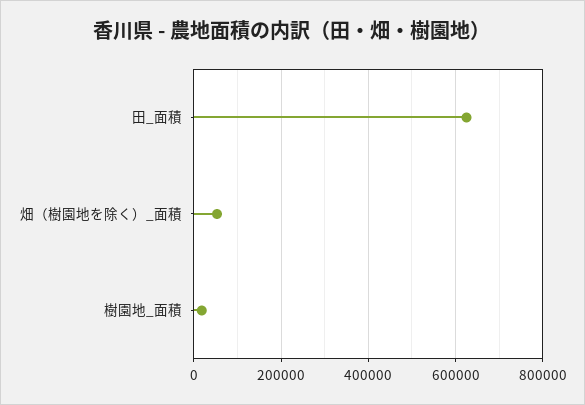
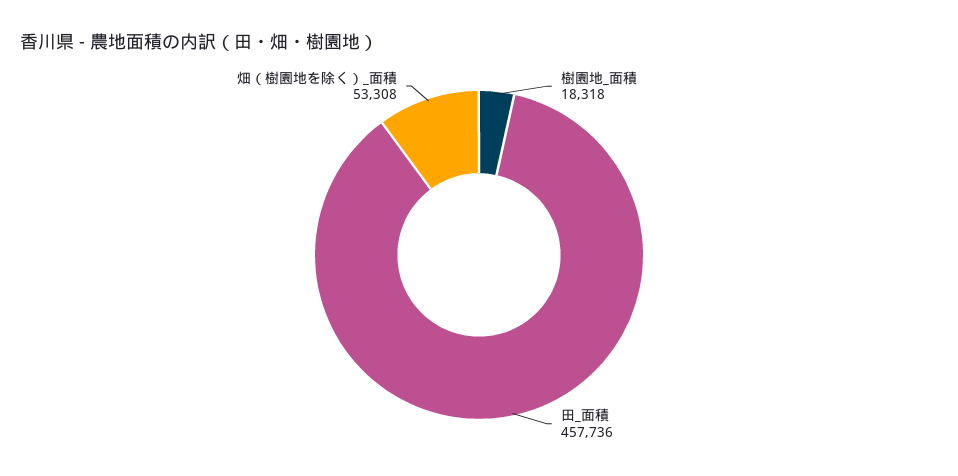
  {
-   "田_面積": 620000,
+   "田_面積": 457736,
    "畑（樹園地を除く）_面積": 53308,
    "樹園地_面積": 18318
  }

